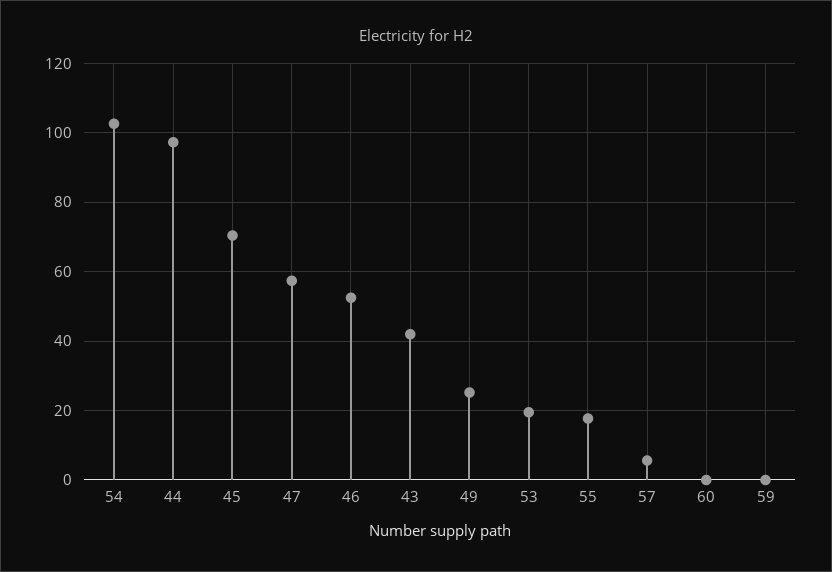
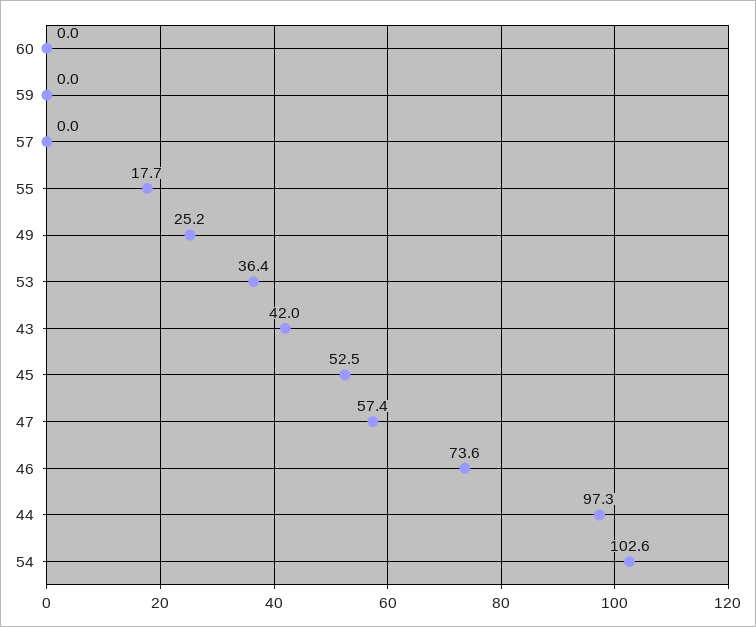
  {
    "54": 102.6,
    "44": 97.3,
-   "45": 70,
+   "45": 52.5,
    "47": 57.4,
-   "46": 52,
+   "46": 73.6,
    "43": 42,
    "49": 25.2,
-   "53": 20,
+   "53": 36.4,
    "55": 17.7,
-   "57": 6,
+   "57": 0,
    "60": 0,
    "59": 0
  }

